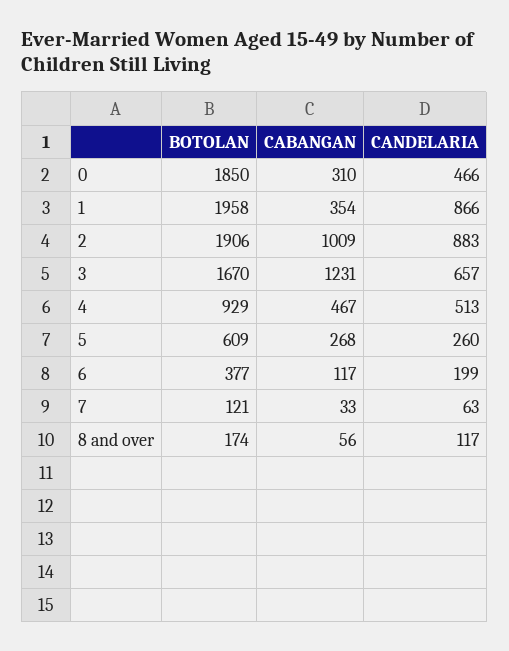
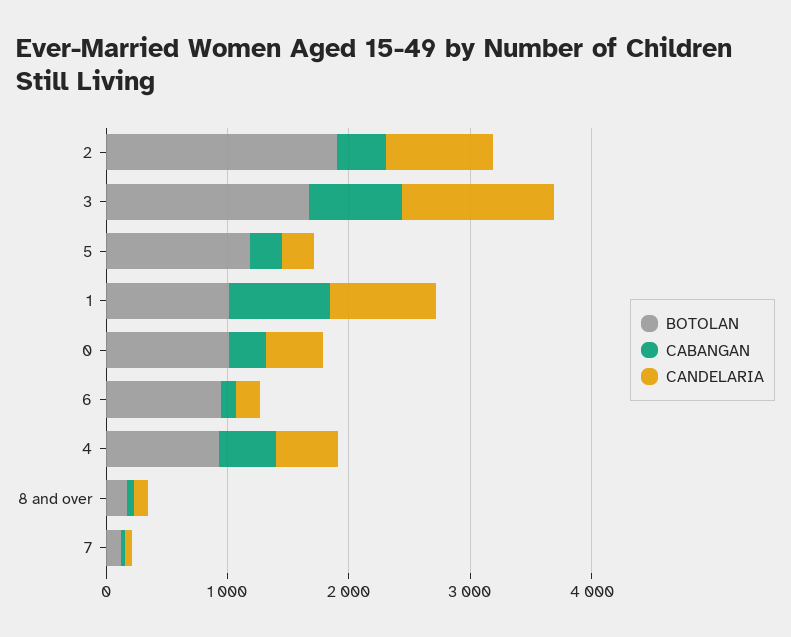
  {
    "BOTOLAN": {
-     "0": 1850,
+     "0": 1000,
-     "1": 1958,
+     "1": 1000,
      "2": 1906,
      "3": 1670,
      "4": 929,
-     "5": 609,
+     "5": 1200,
-     "6": 377,
+     "6": 1000,
      "7": 121,
      "8 and over": 174
    },
    "CABANGAN": {
      "0": 310,
-     "1": 354,
+     "1": 800,
-     "2": 1009,
+     "2": 400,
-     "3": 1231,
+     "3": 800,
      "4": 467,
      "5": 268,
      "6": 117,
      "7": 33,
      "8 and over": 56
    },
    "CANDELARIA": {
      "0": 466,
      "1": 866,
      "2": 883,
-     "3": 657,
+     "3": 1200,
      "4": 513,
      "5": 260,
      "6": 199,
      "7": 63,
      "8 and over": 117
    }
  }

